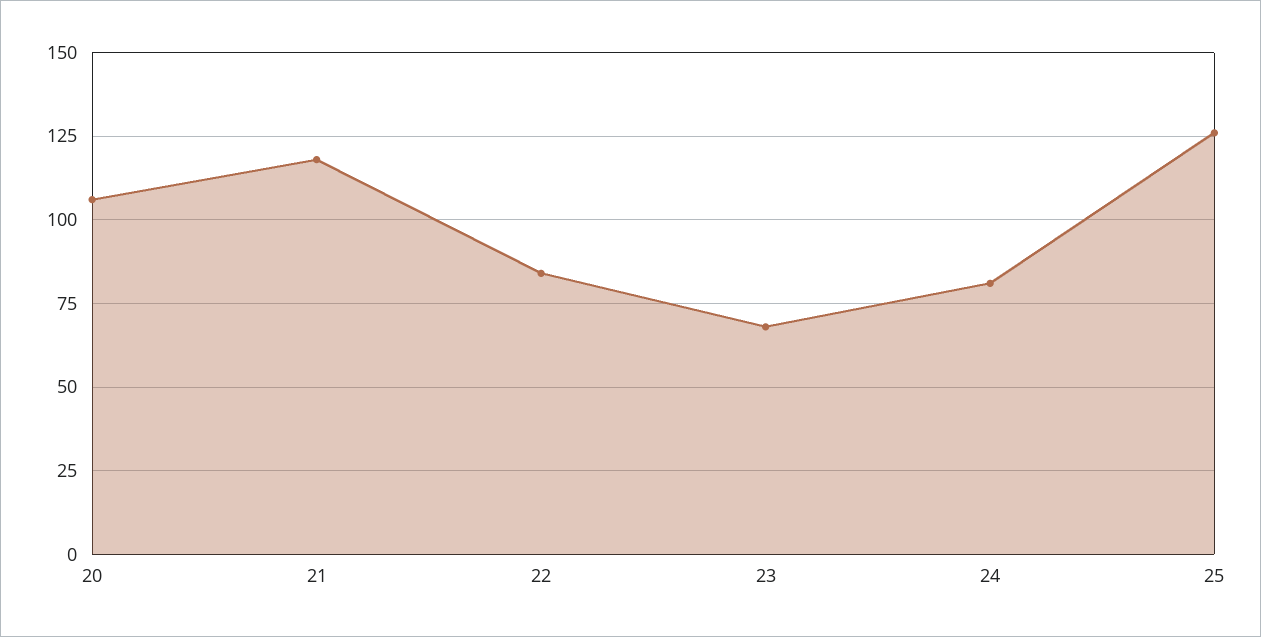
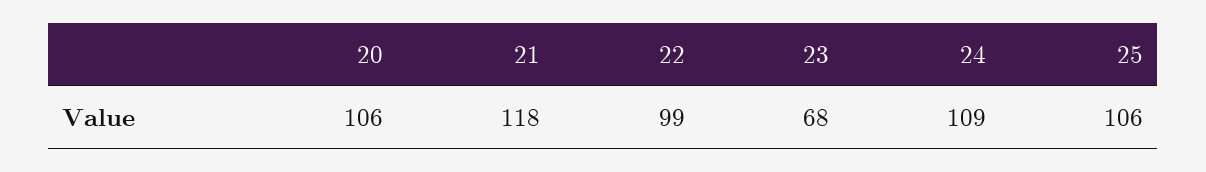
  {
    "20": 106,
    "21": 118,
-   "22": 85,
+   "22": 99,
    "23": 68,
-   "24": 80,
+   "24": 109,
-   "25": 125
+   "25": 106
  }

